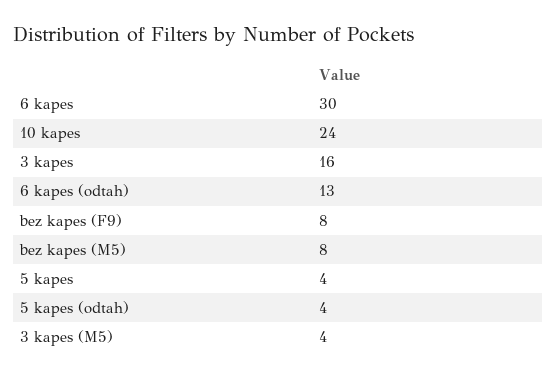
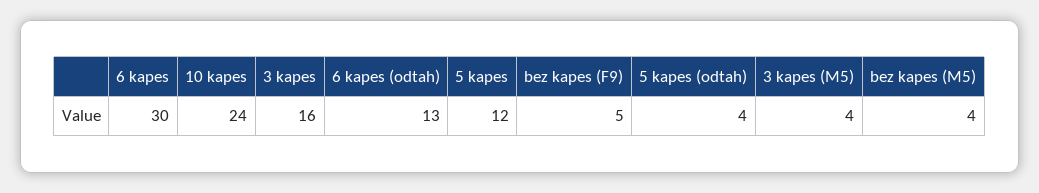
  {
    "6 kapes": 30,
    "10 kapes": 24,
    "3 kapes": 16,
    "6 kapes (odtah)": 13,
-   "bez kapes (F9)": 8,
+   "bez kapes (F9)": 5,
-   "bez kapes (M5)": 8,
+   "bez kapes (M5)": 4,
-   "5 kapes": 4,
+   "5 kapes": 12,
    "5 kapes (odtah)": 4,
    "3 kapes (M5)": 4
  }

